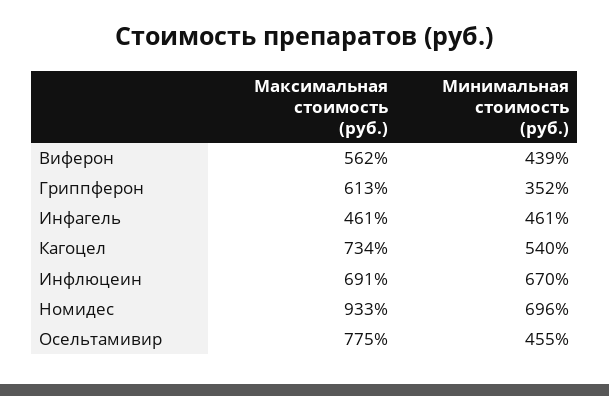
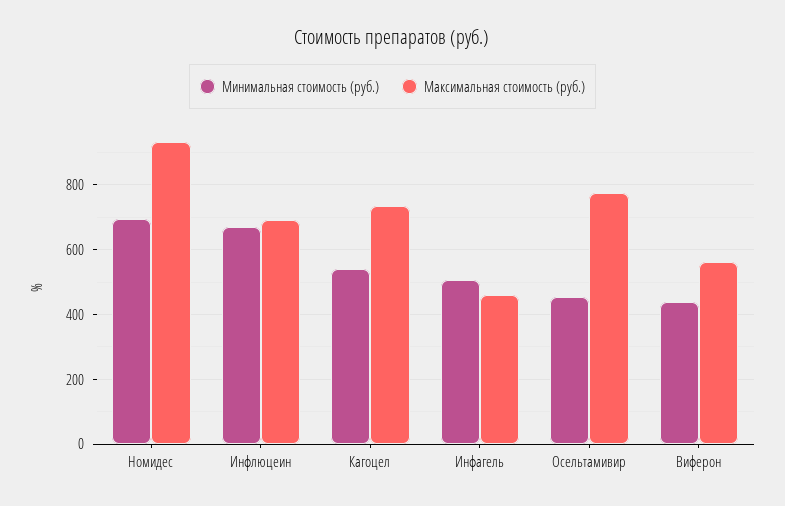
  {
    "Максимальная стоимость (руб.)": {
      "Виферон": 562,
-     "Гриппферон": 613,
      "Инфагель": 461,
      "Кагоцел": 734,
      "Инфлюцеин": 691,
      "Номидес": 933,
      "Осельтамивир": 775
    },
    "Минимальная стоимость (руб.)": {
      "Виферон": 439,
-     "Гриппферон": 352,
-     "Инфагель": 461,
+     "Инфагель": 500,
      "Кагоцел": 540,
      "Инфлюцеин": 670,
      "Номидес": 696,
      "Осельтамивир": 455
    }
  }

